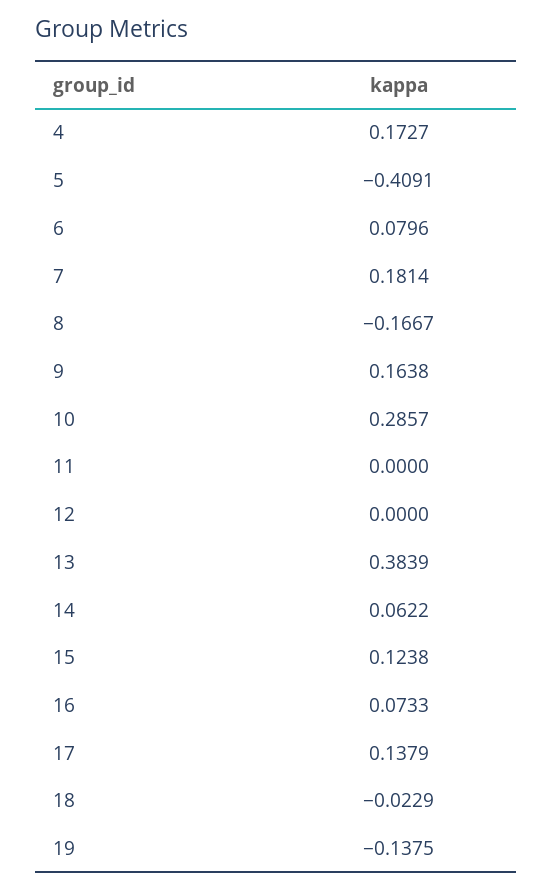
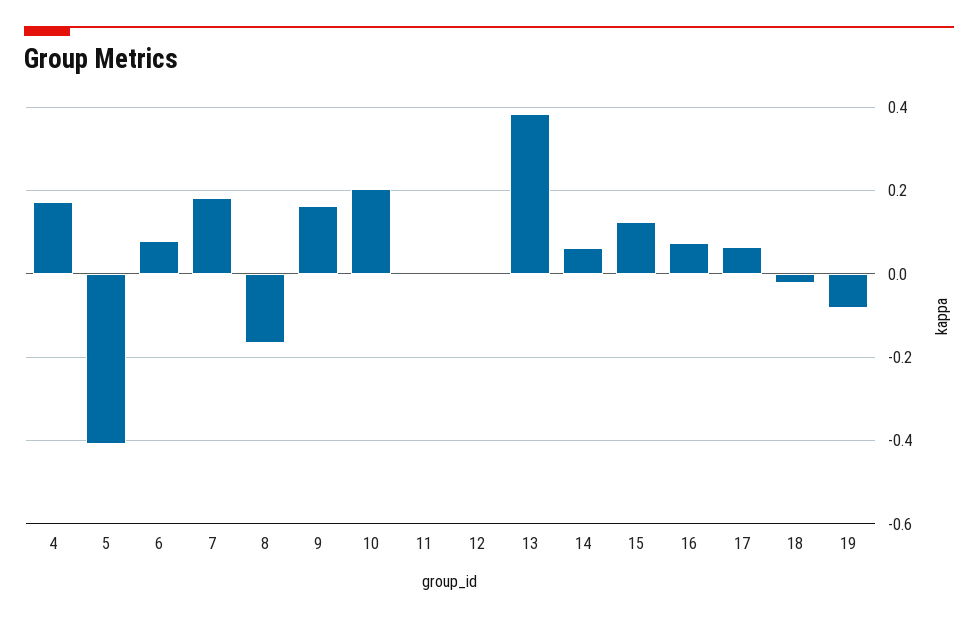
  {
    "4": 0.1727,
    "5": -0.4091,
    "6": 0.0796,
    "7": 0.1814,
    "8": -0.1667,
    "9": 0.1638,
-   "10": 0.2857,
+   "10": 0.2,
    "11": 0,
    "12": 0,
    "13": 0.3839,
    "14": 0.0622,
    "15": 0.1238,
    "16": 0.0733,
-   "17": 0.1379,
+   "17": 0.06,
    "18": -0.0229,
-   "19": -0.1375
+   "19": -0.08
  }

